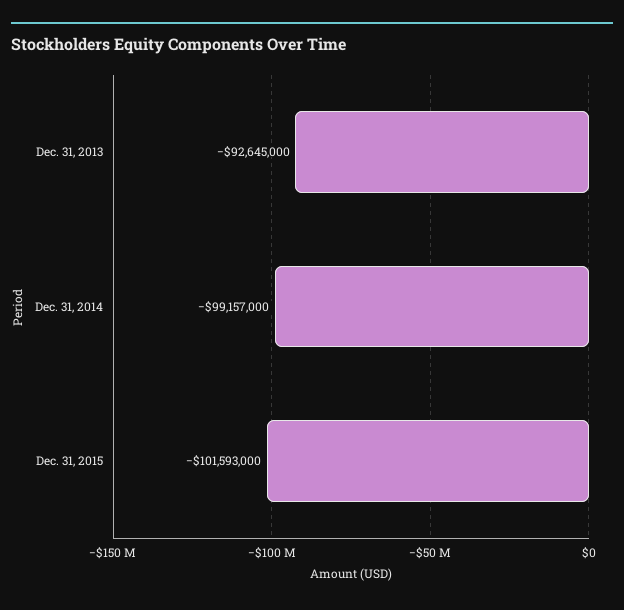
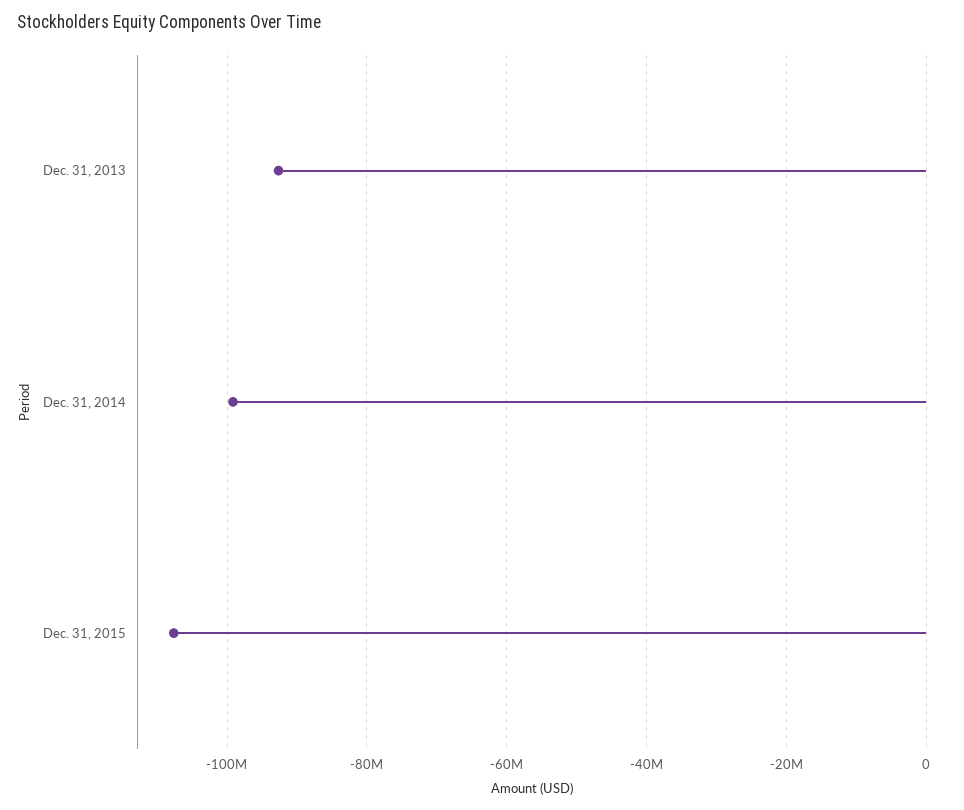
  {
    "Dec. 31, 2013": -92645000,
    "Dec. 31, 2014": -99157000,
-   "Dec. 31, 2015": -101593000
+   "Dec. 31, 2015": -108000000
  }

